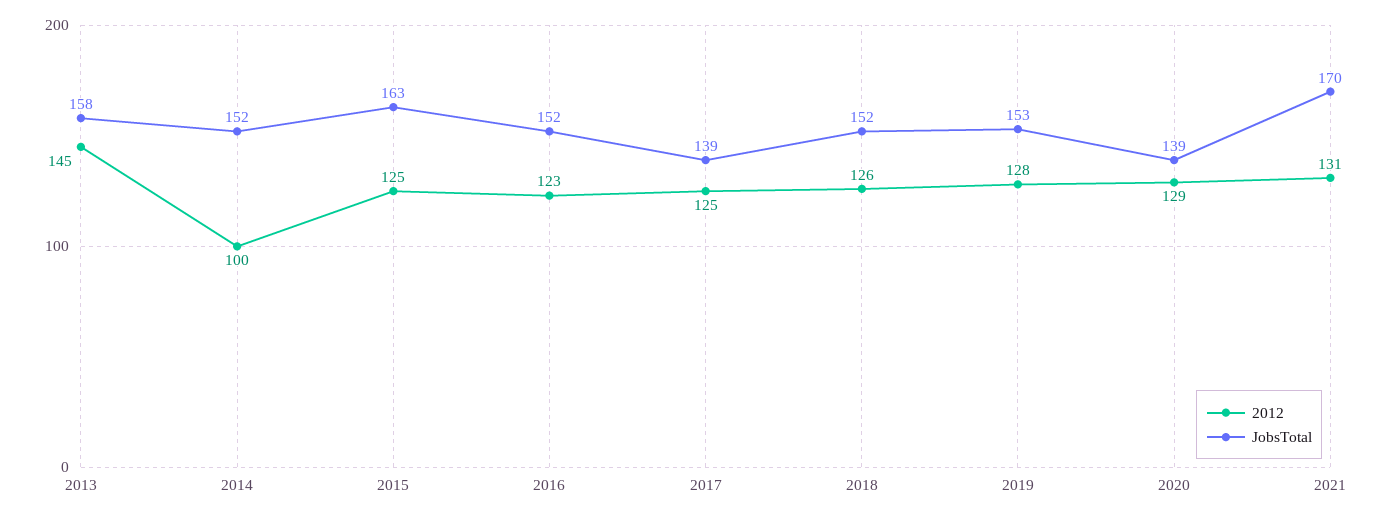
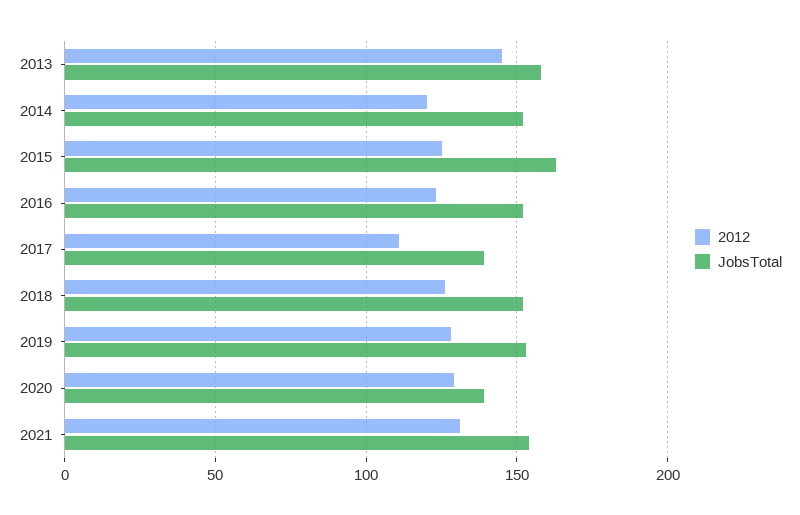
  {
    "2012": {
      "2013": 145,
-     "2014": 100,
+     "2014": 120,
      "2015": 125,
      "2016": 123,
-     "2017": 125,
+     "2017": 110,
      "2018": 126,
      "2019": 128,
      "2020": 129,
      "2021": 131
    },
    "JobsTotal": {
      "2013": 158,
      "2014": 152,
      "2015": 163,
      "2016": 152,
      "2017": 139,
      "2018": 152,
      "2019": 153,
      "2020": 139,
-     "2021": 170
+     "2021": 155
    }
  }

